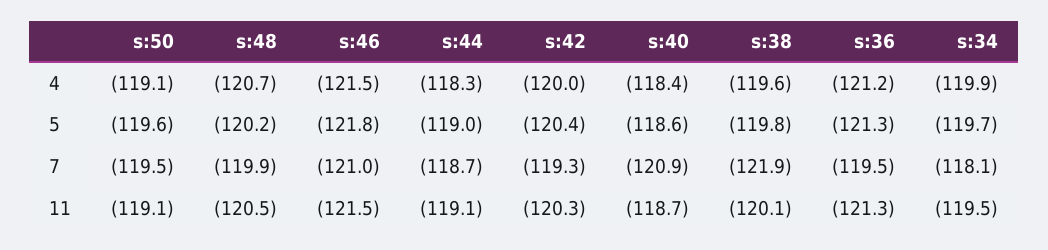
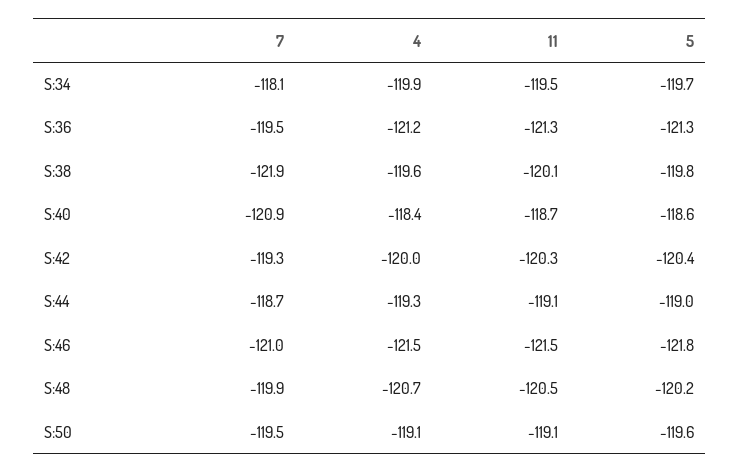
  {
    "s:50": {
      "4": -119.1,
      "5": -119.6,
      "7": -119.5,
      "11": -119.1
    },
    "s:48": {
      "4": -120.7,
      "5": -120.2,
      "7": -119.9,
      "11": -120.5
    },
    "s:46": {
      "4": -121.5,
      "5": -121.8,
      "7": -121,
      "11": -121.5
    },
    "s:44": {
-     "4": -118.3,
+     "4": -119.3,
      "5": -119,
      "7": -118.7,
      "11": -119.1
    },
    "s:42": {
      "4": -120,
      "5": -120.4,
      "7": -119.3,
      "11": -120.3
    },
    "s:40": {
      "4": -118.4,
      "5": -118.6,
      "7": -120.9,
      "11": -118.7
    },
    "s:38": {
      "4": -119.6,
      "5": -119.8,
      "7": -121.9,
      "11": -120.1
    },
    "s:36": {
      "4": -121.2,
      "5": -121.3,
      "7": -119.5,
      "11": -121.3
    },
    "s:34": {
      "4": -119.9,
      "5": -119.7,
      "7": -118.1,
      "11": -119.5
    }
  }

